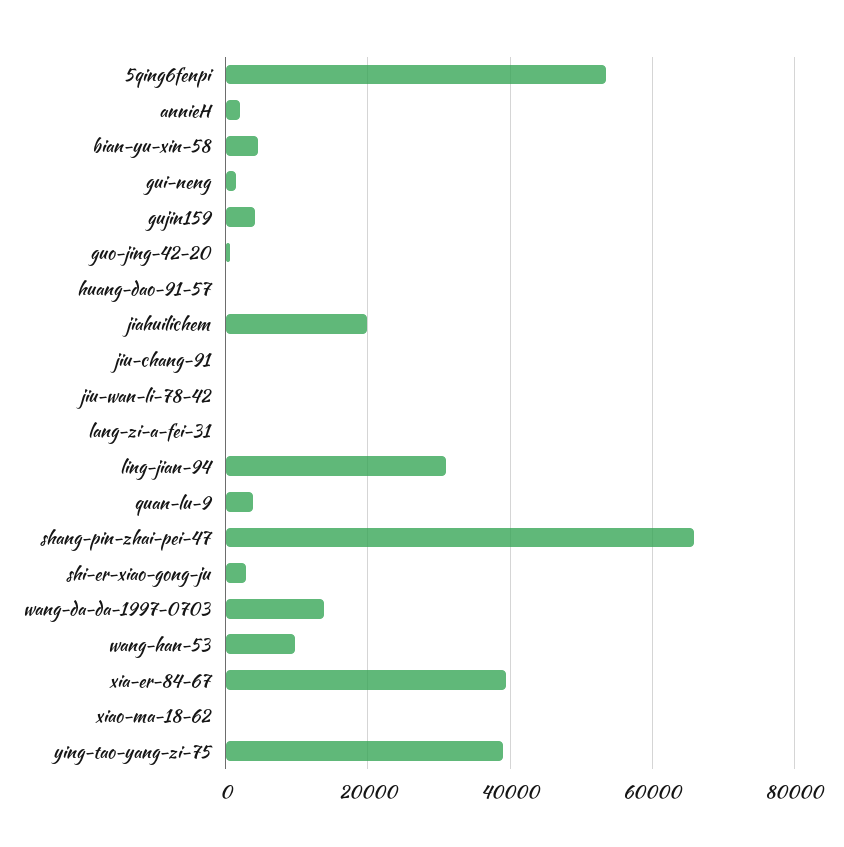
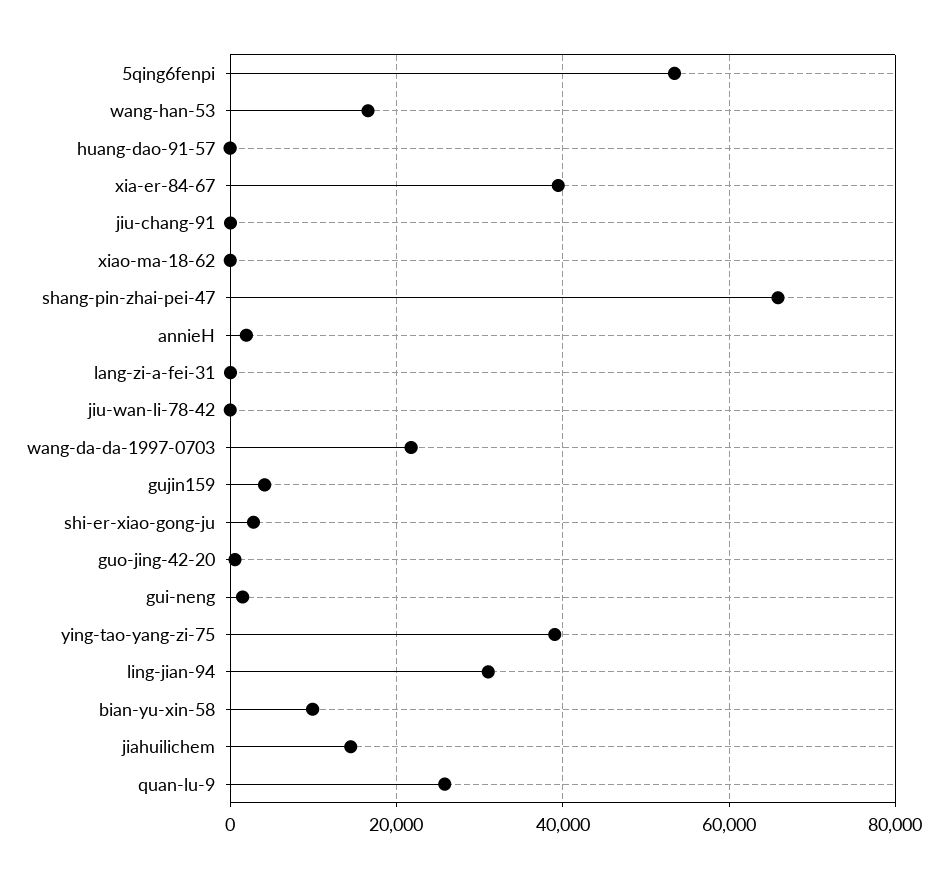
  {
    "5qing6fenpi": 54000,
    "annieH": 2000,
-   "bian-yu-xin-58": 4000,
+   "bian-yu-xin-58": 10000,
    "gui-neng": 2000,
    "gujin159": 4000,
    "guo-jing-42-20": 0,
    "huang-dao-91-57": 0,
-   "jiahuilichem": 20000,
+   "jiahuilichem": 14000,
    "jiu-chang-91": 0,
    "jiu-wan-li-78-42": 0,
    "lang-zi-a-fei-31": 0,
    "ling-jian-94": 32000,
-   "quan-lu-9": 4000,
+   "quan-lu-9": 26000,
    "shang-pin-zhai-pei-47": 66000,
    "shi-er-xiao-gong-ju": 2000,
-   "wang-da-da-1997-0703": 14000,
+   "wang-da-da-1997-0703": 22000,
-   "wang-han-53": 10000,
+   "wang-han-53": 16000,
    "xia-er-84-67": 40000,
    "xiao-ma-18-62": 0,
    "ying-tao-yang-zi-75": 40000
  }

